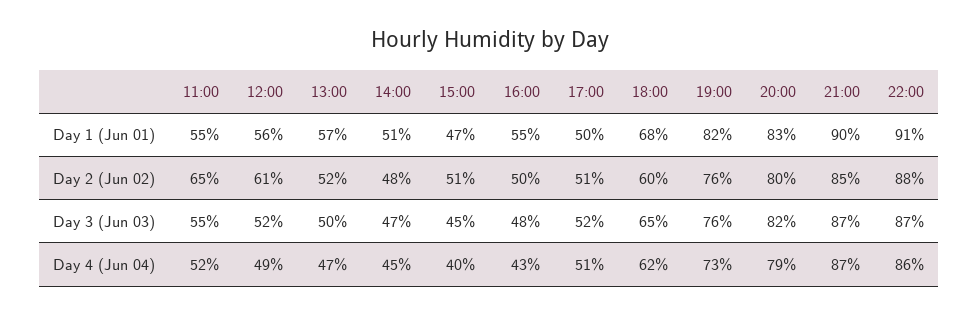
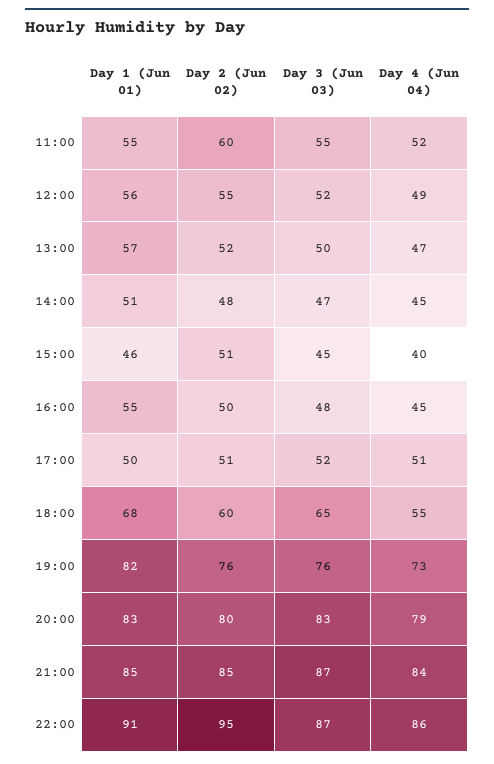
  {
    "11:00": {
      "Day 1 (Jun 01)": 55,
-     "Day 2 (Jun 02)": 65,
+     "Day 2 (Jun 02)": 60,
      "Day 3 (Jun 03)": 55,
      "Day 4 (Jun 04)": 52
    },
    "12:00": {
      "Day 1 (Jun 01)": 56,
-     "Day 2 (Jun 02)": 61,
+     "Day 2 (Jun 02)": 55,
      "Day 3 (Jun 03)": 52,
      "Day 4 (Jun 04)": 49
    },
    "13:00": {
      "Day 1 (Jun 01)": 57,
      "Day 2 (Jun 02)": 52,
      "Day 3 (Jun 03)": 50,
      "Day 4 (Jun 04)": 47
    },
    "14:00": {
      "Day 1 (Jun 01)": 51,
      "Day 2 (Jun 02)": 48,
      "Day 3 (Jun 03)": 47,
      "Day 4 (Jun 04)": 45
    },
    "15:00": {
-     "Day 1 (Jun 01)": 47,
+     "Day 1 (Jun 01)": 46,
      "Day 2 (Jun 02)": 51,
      "Day 3 (Jun 03)": 45,
      "Day 4 (Jun 04)": 40
    },
    "16:00": {
      "Day 1 (Jun 01)": 55,
      "Day 2 (Jun 02)": 50,
      "Day 3 (Jun 03)": 48,
-     "Day 4 (Jun 04)": 43
+     "Day 4 (Jun 04)": 45
    },
    "17:00": {
      "Day 1 (Jun 01)": 50,
      "Day 2 (Jun 02)": 51,
      "Day 3 (Jun 03)": 52,
      "Day 4 (Jun 04)": 51
    },
    "18:00": {
      "Day 1 (Jun 01)": 68,
      "Day 2 (Jun 02)": 60,
      "Day 3 (Jun 03)": 65,
-     "Day 4 (Jun 04)": 62
+     "Day 4 (Jun 04)": 55
    },
    "19:00": {
      "Day 1 (Jun 01)": 82,
      "Day 2 (Jun 02)": 76,
      "Day 3 (Jun 03)": 76,
      "Day 4 (Jun 04)": 73
    },
    "20:00": {
      "Day 1 (Jun 01)": 83,
      "Day 2 (Jun 02)": 80,
-     "Day 3 (Jun 03)": 82,
+     "Day 3 (Jun 03)": 83,
      "Day 4 (Jun 04)": 79
    },
    "21:00": {
-     "Day 1 (Jun 01)": 90,
+     "Day 1 (Jun 01)": 85,
      "Day 2 (Jun 02)": 85,
      "Day 3 (Jun 03)": 87,
-     "Day 4 (Jun 04)": 87
+     "Day 4 (Jun 04)": 84
    },
    "22:00": {
      "Day 1 (Jun 01)": 91,
-     "Day 2 (Jun 02)": 88,
+     "Day 2 (Jun 02)": 95,
      "Day 3 (Jun 03)": 87,
      "Day 4 (Jun 04)": 86
    }
  }

